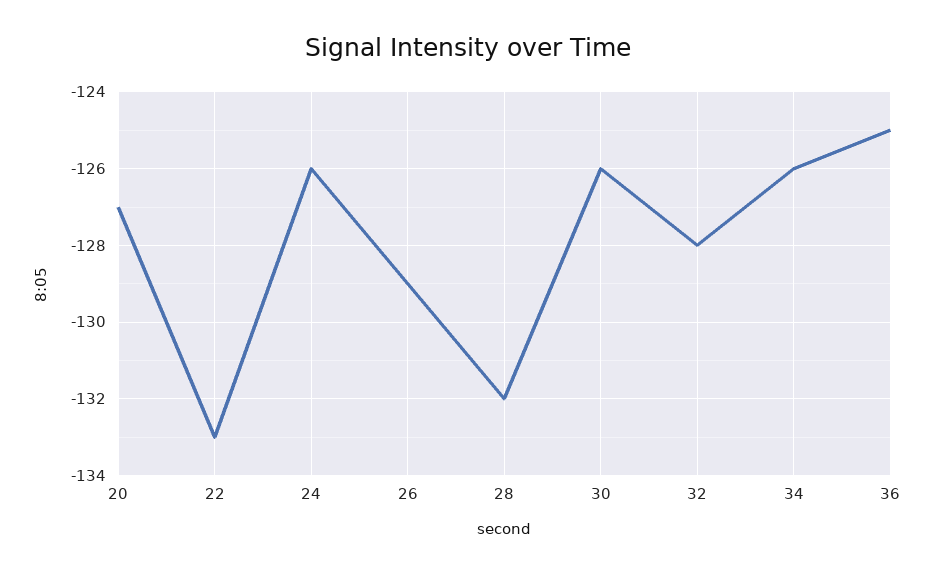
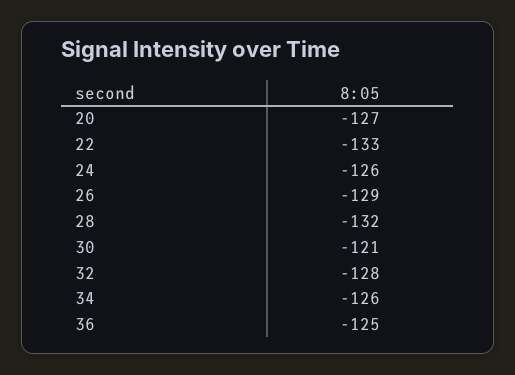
  {
    "20": -127,
    "22": -133,
    "24": -126,
    "26": -129,
    "28": -132,
-   "30": -126,
+   "30": -121,
    "32": -128,
    "34": -126,
    "36": -125
  }

